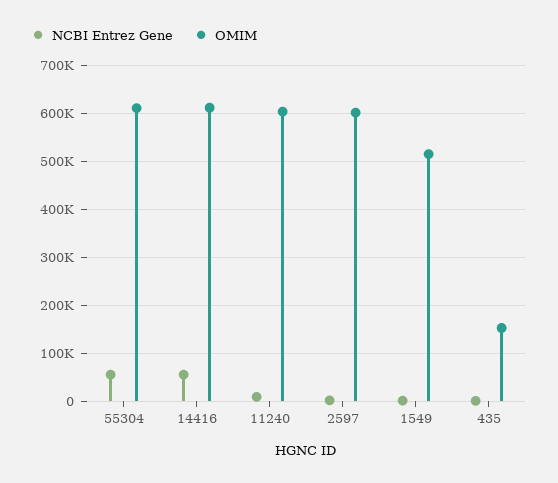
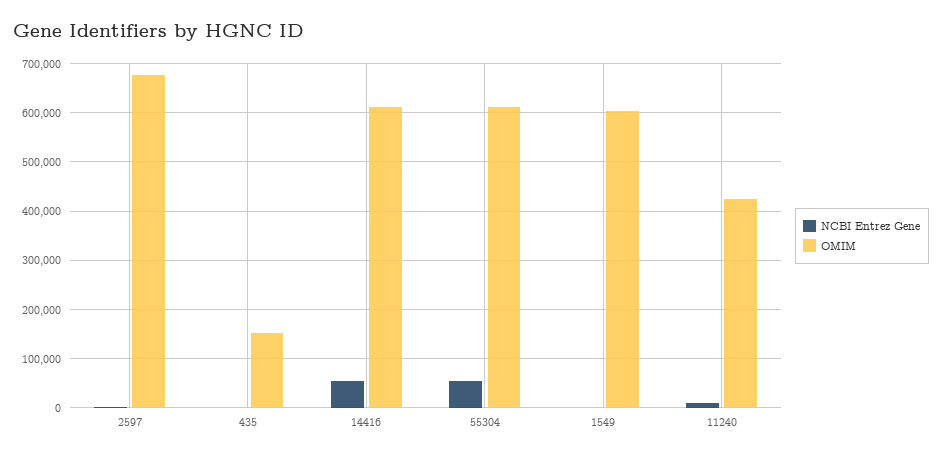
  {
    "NCBI Entrez Gene": {
      "55304": 60000,
      "14416": 60000,
      "11240": 0,
      "2597": 0,
      "1549": 0,
      "435": 0
    },
    "OMIM": {
      "55304": 620000,
      "14416": 620000,
-     "11240": 600000,
+     "11240": 420000,
-     "2597": 600000,
+     "2597": 680000,
-     "1549": 520000,
+     "1549": 600000,
      "435": 160000
    }
  }

